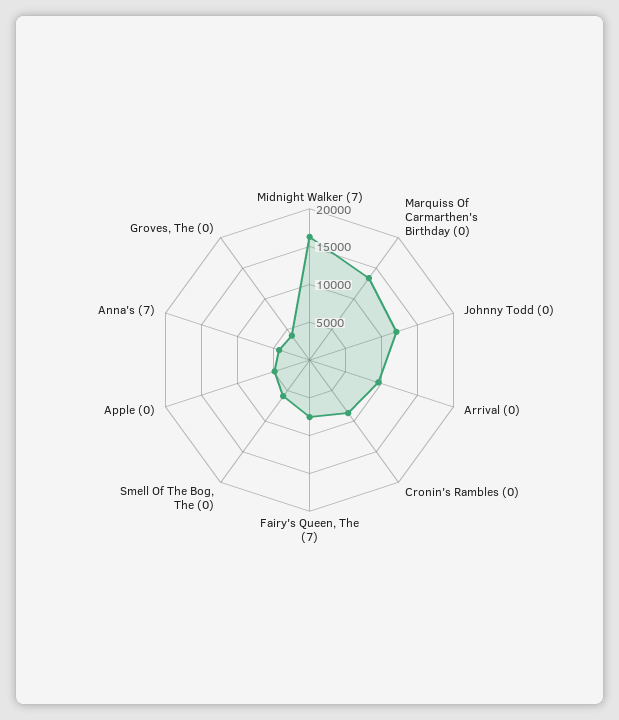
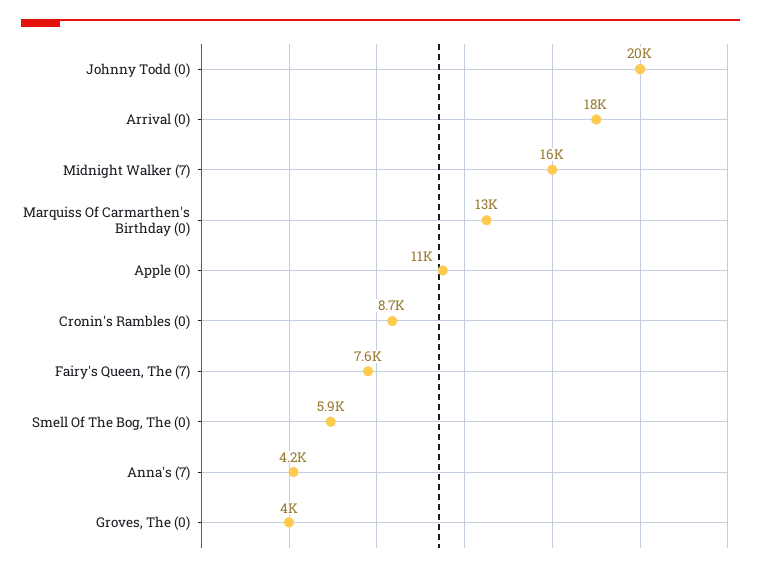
  {
    "Midnight Walker (7)": 16000,
    "Marquiss Of Carmarthen's Birthday (0)": 13000,
-   "Johnny Todd (0)": 12500,
+   "Johnny Todd (0)": 20000,
-   "Arrival (0)": 10000,
+   "Arrival (0)": 18000,
    "Cronin's Rambles (0)": 8700,
    "Fairy's Queen, The (7)": 7600,
    "Smell Of The Bog, The (0)": 5900,
-   "Apple (0)": 5000,
+   "Apple (0)": 11000,
    "Anna's (7)": 4200,
    "Groves, The (0)": 4000
  }

